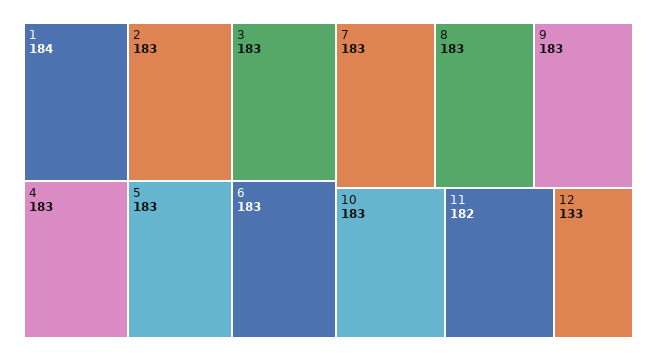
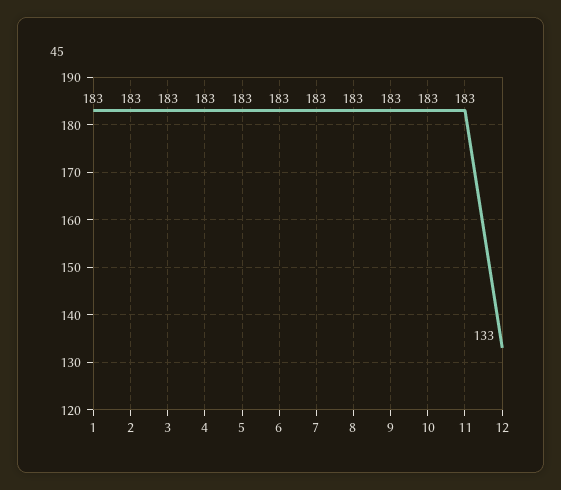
  {
-   "1": 184,
+   "1": 183,
    "2": 183,
    "3": 183,
    "4": 183,
    "5": 183,
    "6": 183,
    "7": 183,
    "8": 183,
    "9": 183,
    "10": 183,
-   "11": 182,
+   "11": 183,
    "12": 133
  }

